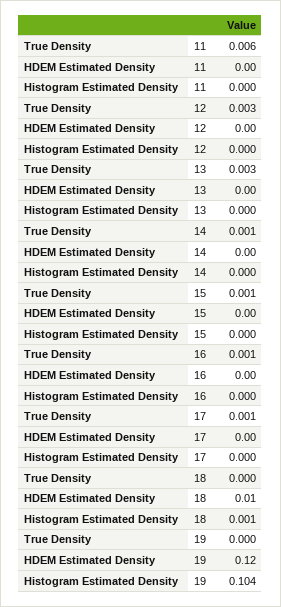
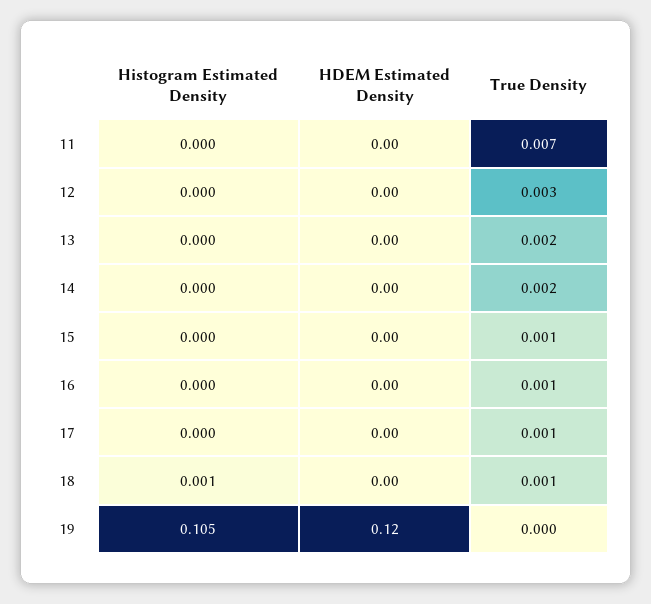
  {
    "True Density": {
-     "11": 0.006,
+     "11": 0.007,
      "12": 0.003,
-     "13": 0.003,
+     "13": 0.002,
-     "14": 0.001,
+     "14": 0.002,
      "15": 0.001,
      "16": 0.001,
      "17": 0.001,
-     "18": 0,
+     "18": 0.001,
      "19": 0
    },
    "HDEM Estimated Density": {
      "11": 0,
      "12": 0,
      "13": 0,
      "14": 0,
      "15": 0,
      "16": 0,
      "17": 0,
-     "18": 0.01,
+     "18": 0,
      "19": 0.12
    },
    "Histogram Estimated Density": {
      "11": 0,
      "12": 0,
      "13": 0,
      "14": 0,
      "15": 0,
      "16": 0,
      "17": 0,
      "18": 0.001,
-     "19": 0.104
+     "19": 0.105
    }
  }

